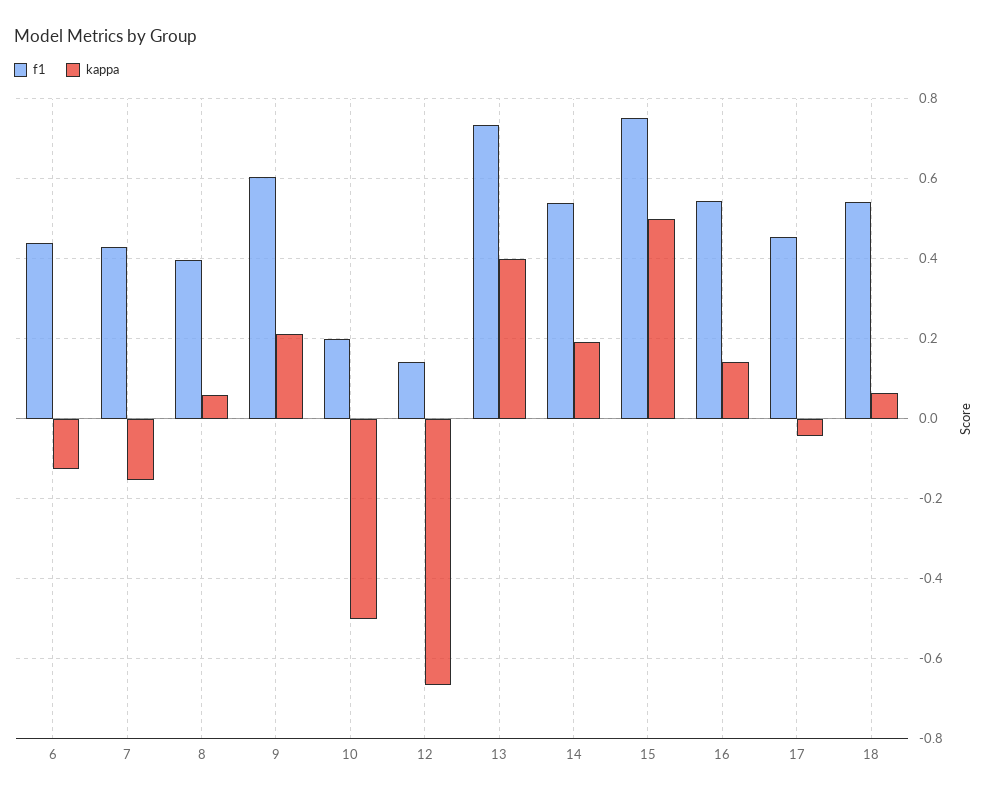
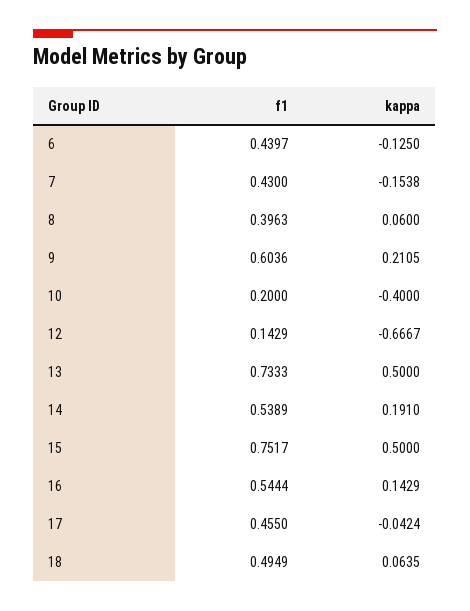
  {
    "f1": {
      "6": 0.4397,
      "7": 0.43,
      "8": 0.3963,
      "9": 0.6036,
      "10": 0.2,
      "12": 0.1429,
      "13": 0.7333,
      "14": 0.5389,
      "15": 0.7517,
      "16": 0.5444,
      "17": 0.455,
-     "18": 0.54
+     "18": 0.4949
    },
    "kappa": {
      "6": -0.125,
      "7": -0.1538,
      "8": 0.06,
      "9": 0.2105,
-     "10": -0.5,
+     "10": -0.4,
      "12": -0.6667,
-     "13": 0.4,
+     "13": 0.5,
      "14": 0.191,
      "15": 0.5,
      "16": 0.1429,
      "17": -0.0424,
      "18": 0.0635
    }
  }

